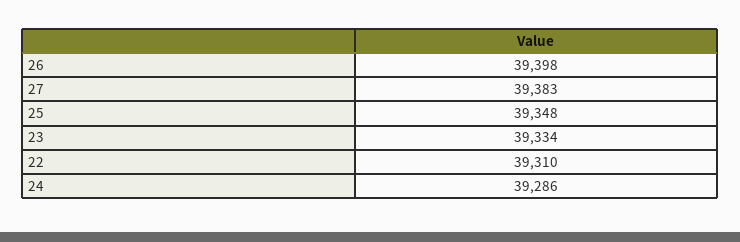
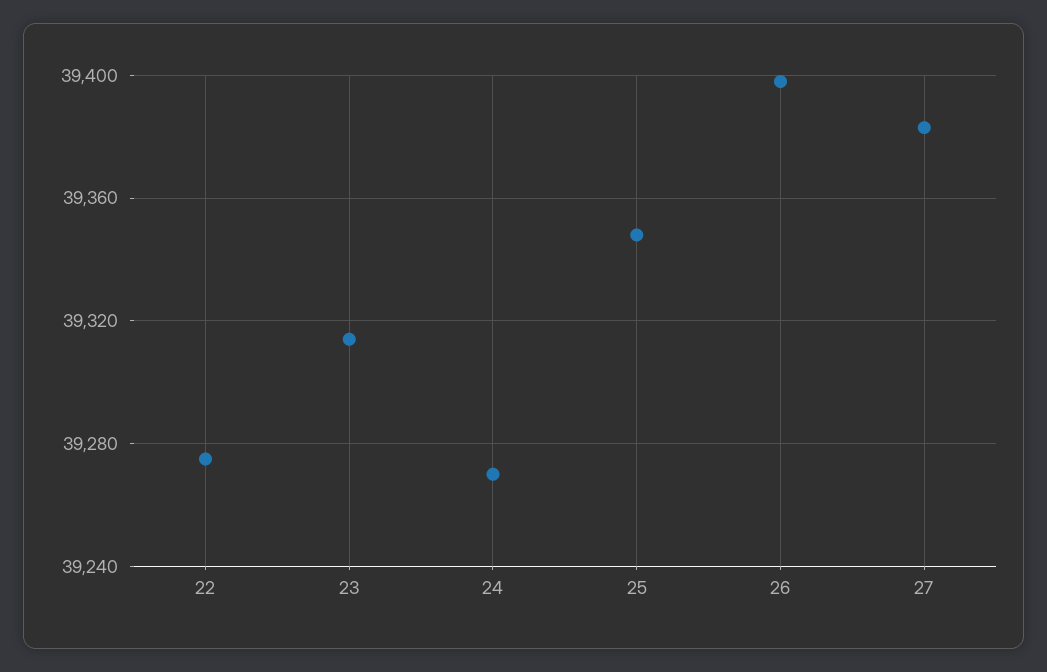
  {
    "26": 39398,
    "27": 39383,
    "25": 39348,
-   "23": 39334,
+   "23": 39315,
-   "22": 39310,
+   "22": 39275,
-   "24": 39286
+   "24": 39270
  }

